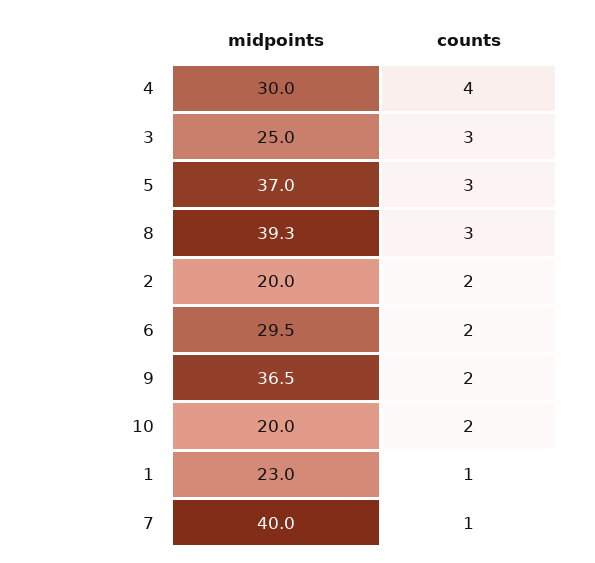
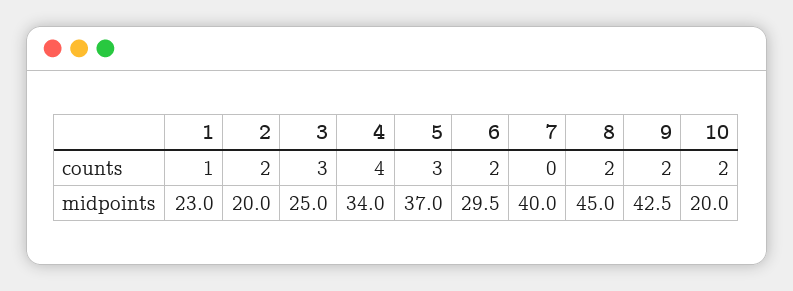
  {
    "midpoints": {
-     "4": 30,
+     "4": 34,
      "3": 25,
      "5": 37,
-     "8": 39.3,
+     "8": 45,
      "2": 20,
      "6": 29.5,
-     "9": 36.5,
+     "9": 42.5,
      "10": 20,
      "1": 23,
      "7": 40
    },
    "counts": {
      "4": 4,
      "3": 3,
      "5": 3,
-     "8": 3,
+     "8": 2,
      "2": 2,
      "6": 2,
      "9": 2,
      "10": 2,
      "1": 1,
-     "7": 1
+     "7": 0
    }
  }

